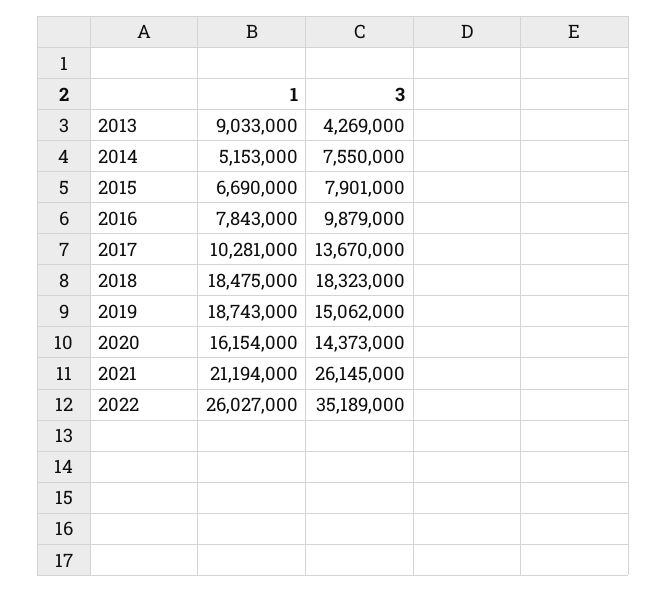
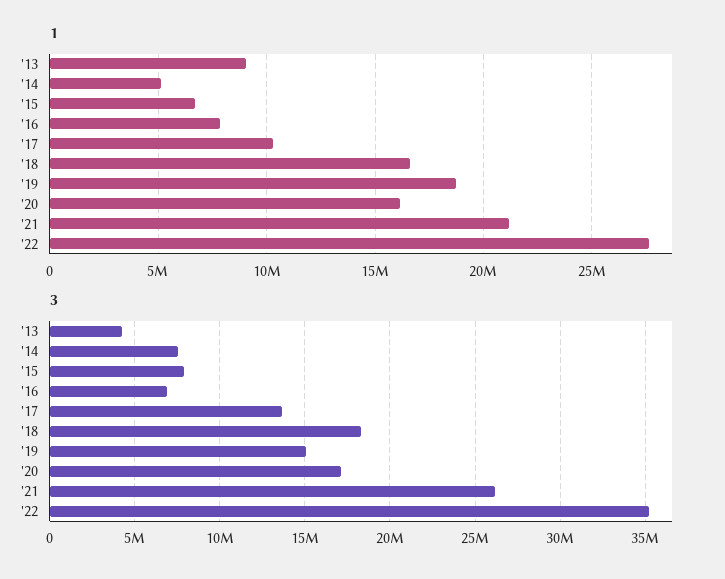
  {
    "1": {
      "2013": 9033000,
      "2014": 5153000,
      "2015": 6690000,
      "2016": 7843000,
      "2017": 10281000,
-     "2018": 18475000,
+     "2018": 16500000,
      "2019": 18743000,
      "2020": 16154000,
      "2021": 21194000,
-     "2022": 26027000
+     "2022": 27500000
    },
    "3": {
      "2013": 4269000,
      "2014": 7550000,
      "2015": 7901000,
-     "2016": 9879000,
+     "2016": 7000000,
      "2017": 13670000,
      "2018": 18323000,
      "2019": 15062000,
-     "2020": 14373000,
+     "2020": 17000000,
      "2021": 26145000,
      "2022": 35189000
    }
  }

